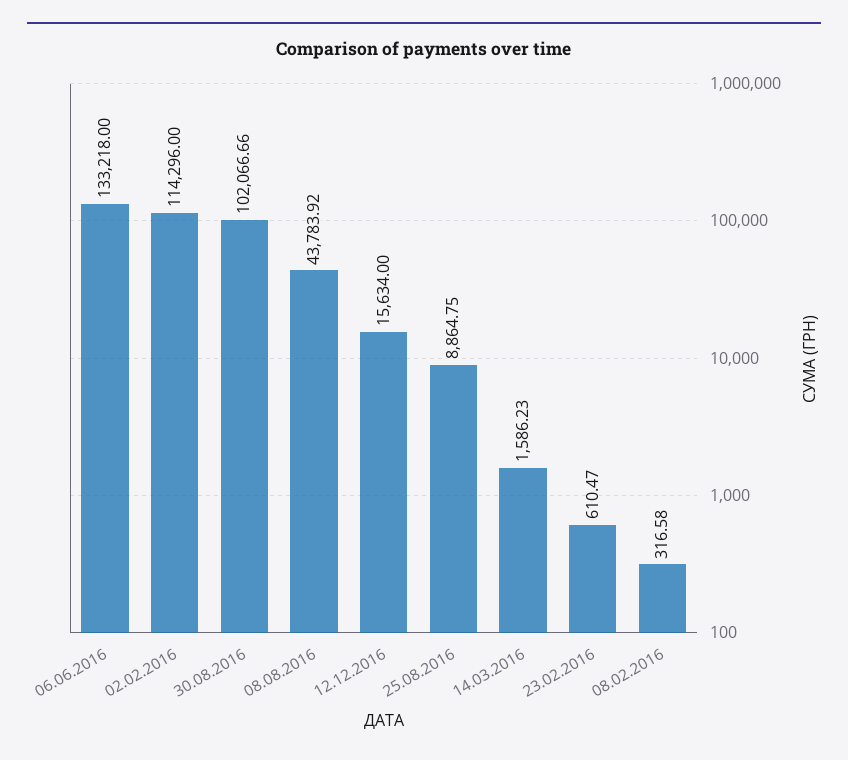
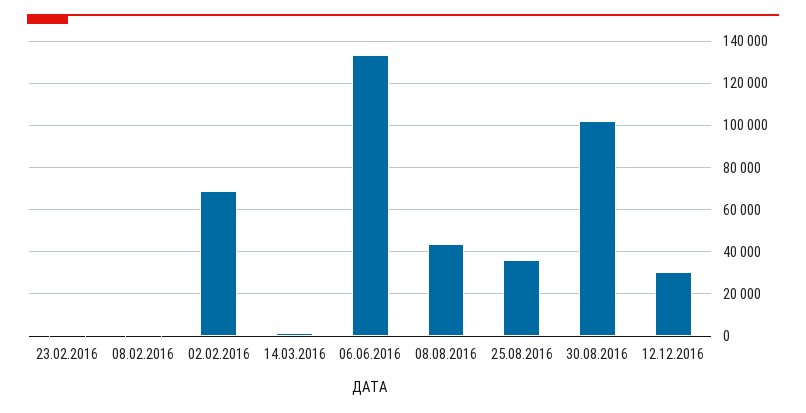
  {
    "06.06.2016": 133218,
-   "02.02.2016": 114296,
+   "02.02.2016": 70000,
    "30.08.2016": 102066.66,
    "08.08.2016": 43783.92,
-   "12.12.2016": 15634,
+   "12.12.2016": 30000,
-   "25.08.2016": 8864.75,
+   "25.08.2016": 35000,
    "14.03.2016": 1586.23,
    "23.02.2016": 610.47,
    "08.02.2016": 316.58
  }

